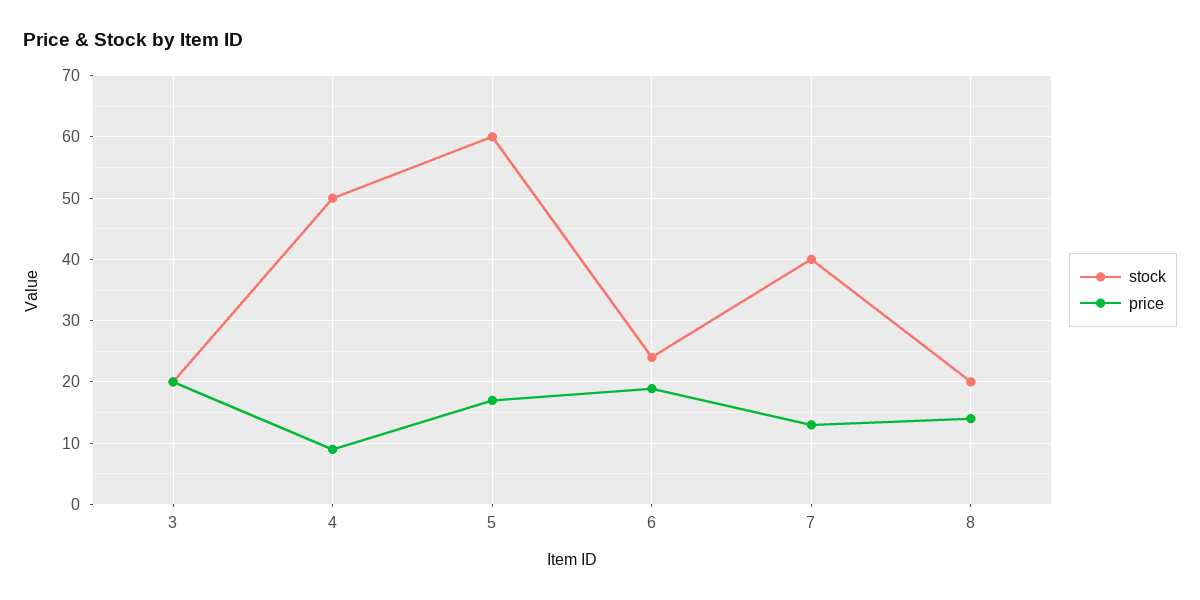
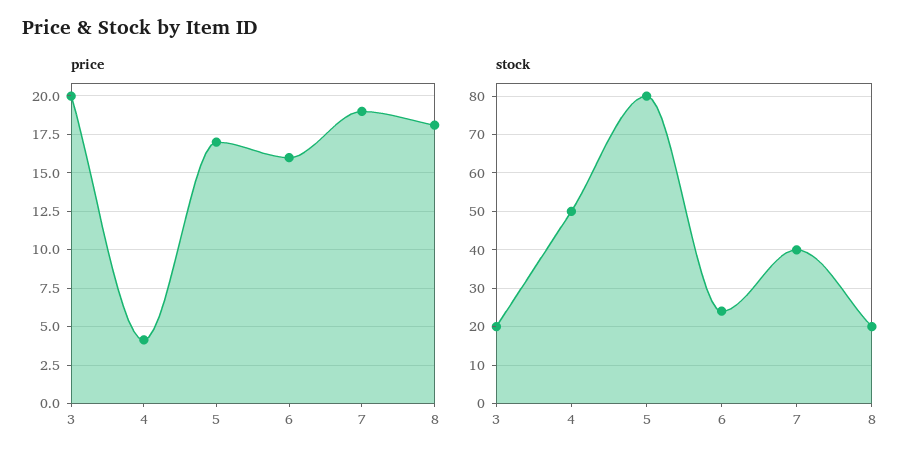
  {
    "stock": {
      "3": 20,
      "4": 50,
-     "5": 60,
+     "5": 80,
      "6": 24,
      "7": 40,
      "8": 20
    },
    "price": {
      "3": 20,
-     "4": 9,
+     "4": 4,
      "5": 17,
-     "6": 19,
+     "6": 16,
-     "7": 13,
+     "7": 19,
-     "8": 14
+     "8": 18
    }
  }

